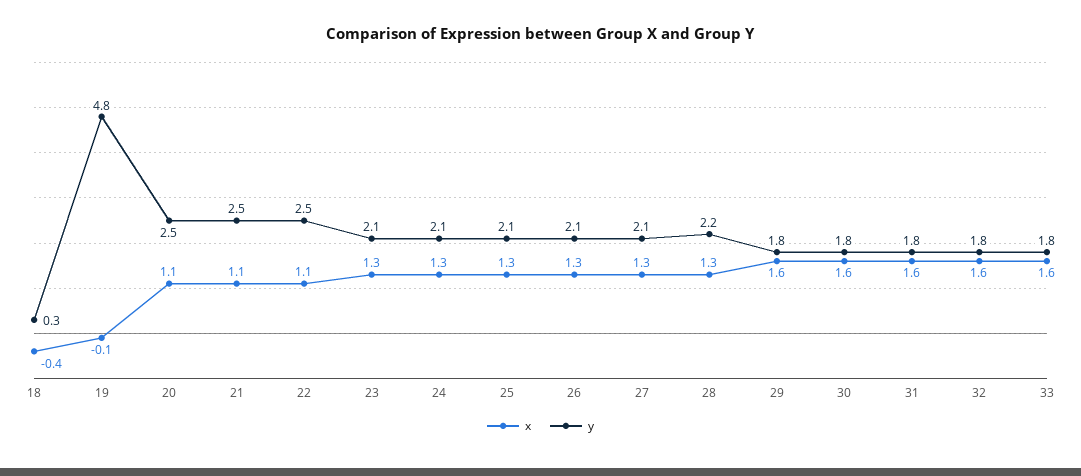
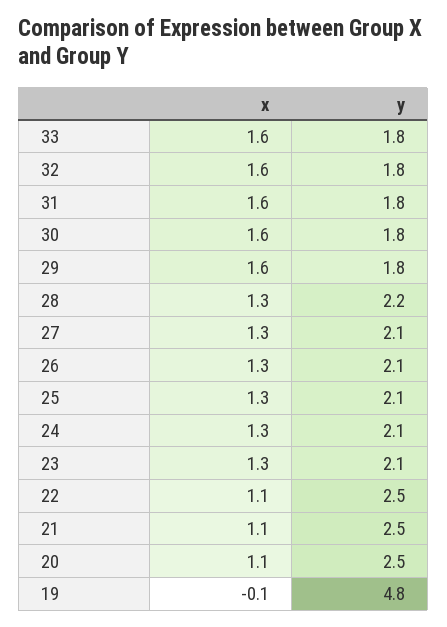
  {
    "x": {
-     "18": -0.4,
      "19": -0.1,
      "20": 1.1,
      "21": 1.1,
      "22": 1.1,
      "23": 1.3,
      "24": 1.3,
      "25": 1.3,
      "26": 1.3,
      "27": 1.3,
      "28": 1.3,
      "29": 1.6,
      "30": 1.6,
      "31": 1.6,
      "32": 1.6,
      "33": 1.6
    },
    "y": {
-     "18": 0.3,
      "19": 4.8,
      "20": 2.5,
      "21": 2.5,
      "22": 2.5,
      "23": 2.1,
      "24": 2.1,
      "25": 2.1,
      "26": 2.1,
      "27": 2.1,
      "28": 2.2,
      "29": 1.8,
      "30": 1.8,
      "31": 1.8,
      "32": 1.8,
      "33": 1.8
    }
  }

